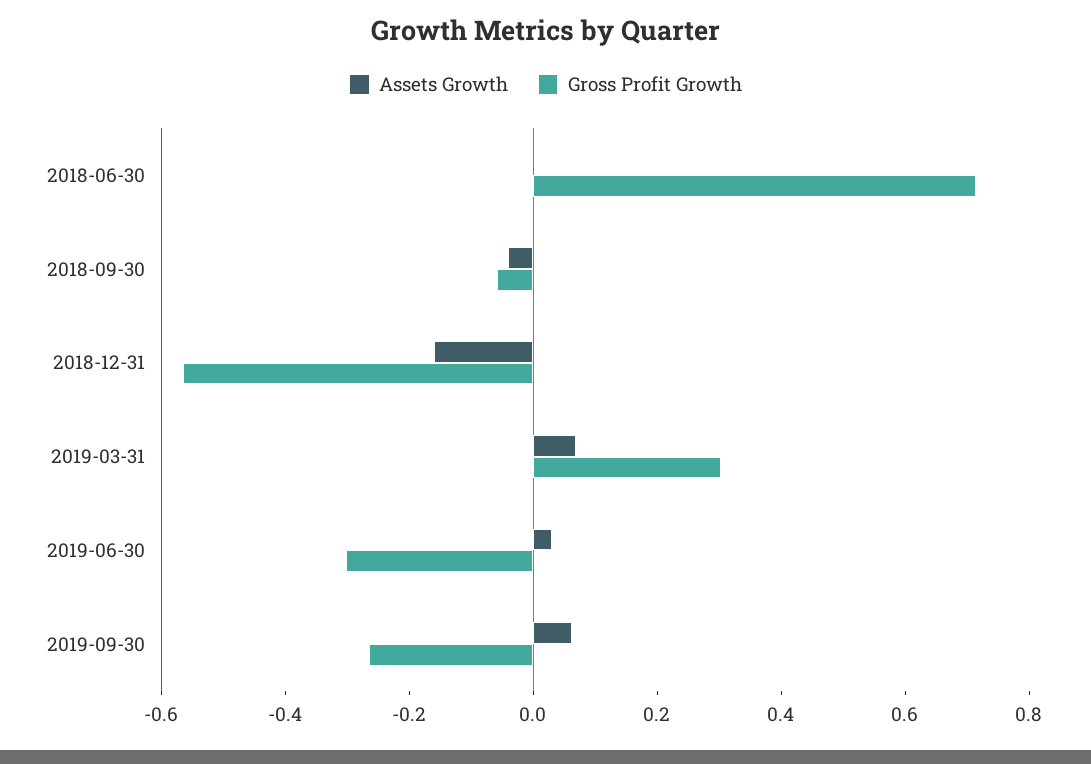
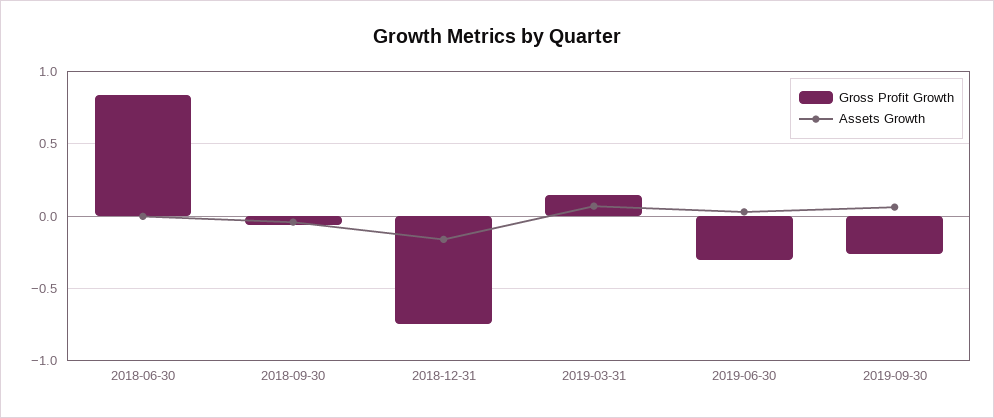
  {
    "Assets Growth": {
      "2018-06-30": 0,
      "2018-09-30": -0.05,
      "2018-12-31": -0.15,
      "2019-03-31": 0.05,
      "2019-06-30": 0.05,
      "2019-09-30": 0.05
    },
    "Gross Profit Growth": {
-     "2018-06-30": 0.7,
+     "2018-06-30": 0.85,
      "2018-09-30": -0.05,
-     "2018-12-31": -0.55,
+     "2018-12-31": -0.75,
-     "2019-03-31": 0.3,
+     "2019-03-31": 0.15,
      "2019-06-30": -0.3,
      "2019-09-30": -0.25
    }
  }

